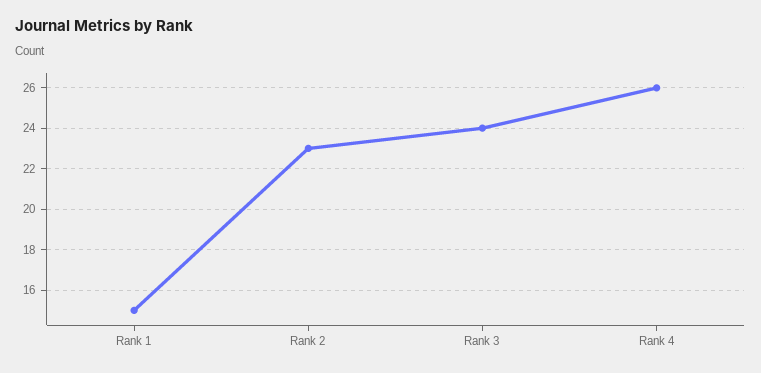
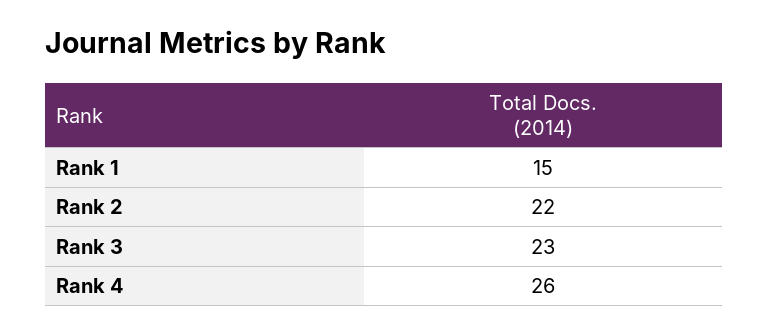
  {
    "Rank 1": 15,
-   "Rank 2": 23,
+   "Rank 2": 22,
-   "Rank 3": 24,
+   "Rank 3": 23,
    "Rank 4": 26
  }

